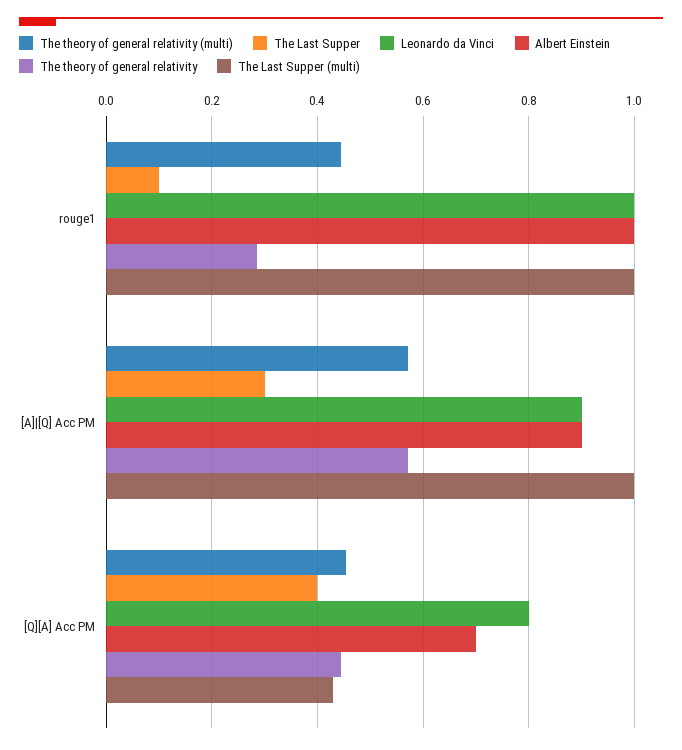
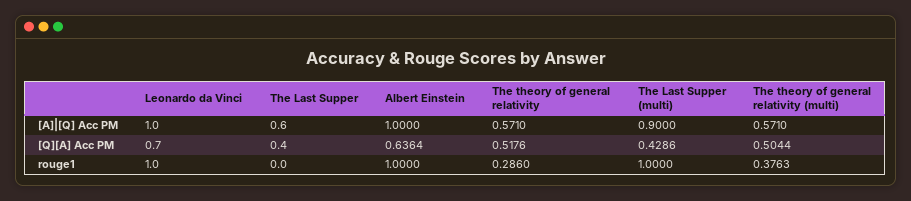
  {
    "The theory of general relativity (multi)": {
-     "rouge1": 0.44,
+     "rouge1": 0.3763,
      "[A]|[Q] Acc PM": 0.571,
-     "[Q][A] Acc PM": 0.46
+     "[Q][A] Acc PM": 0.5044
    },
    "The Last Supper": {
-     "rouge1": 0.1,
+     "rouge1": 0,
-     "[A]|[Q] Acc PM": 0.3,
+     "[A]|[Q] Acc PM": 0.6,
      "[Q][A] Acc PM": 0.4
    },
    "Leonardo da Vinci": {
      "rouge1": 1,
-     "[A]|[Q] Acc PM": 0.9,
+     "[A]|[Q] Acc PM": 1,
-     "[Q][A] Acc PM": 0.8
+     "[Q][A] Acc PM": 0.7
    },
    "Albert Einstein": {
      "rouge1": 1,
-     "[A]|[Q] Acc PM": 0.9,
+     "[A]|[Q] Acc PM": 1,
-     "[Q][A] Acc PM": 0.7
+     "[Q][A] Acc PM": 0.6364
    },
    "The theory of general relativity": {
      "rouge1": 0.286,
      "[A]|[Q] Acc PM": 0.571,
-     "[Q][A] Acc PM": 0.44
+     "[Q][A] Acc PM": 0.5176
    },
    "The Last Supper (multi)": {
      "rouge1": 1,
-     "[A]|[Q] Acc PM": 1,
+     "[A]|[Q] Acc PM": 0.9,
      "[Q][A] Acc PM": 0.4286
    }
  }

